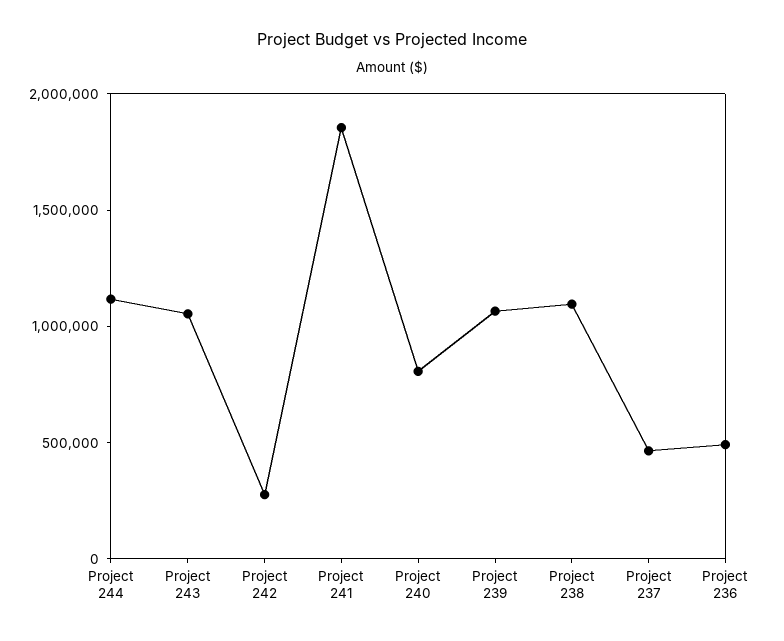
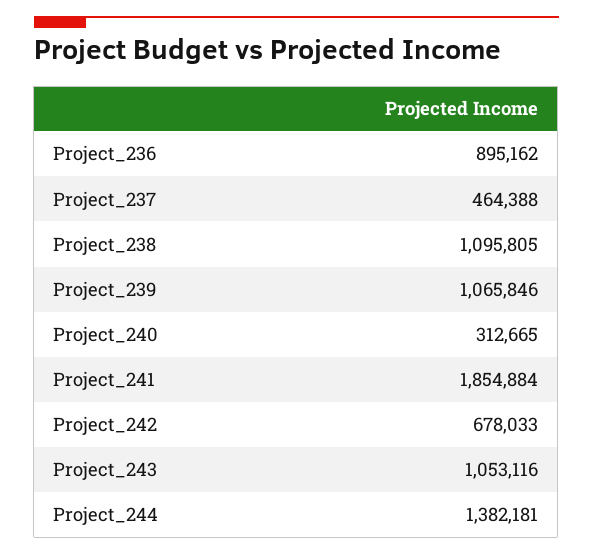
  {
-   "Project 244": 1100000,
+   "Project 244": 1382181,
    "Project 243": 1053116,
-   "Project 242": 300000,
+   "Project 242": 678033,
    "Project 241": 1854884,
-   "Project 240": 800000,
+   "Project 240": 312665,
    "Project 239": 1065846,
    "Project 238": 1095805,
    "Project 237": 464388,
-   "Project 236": 500000
+   "Project 236": 895162
  }

